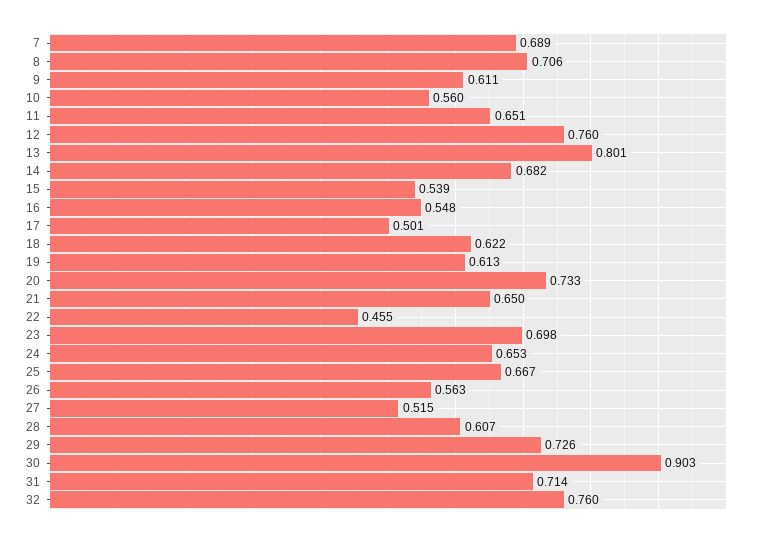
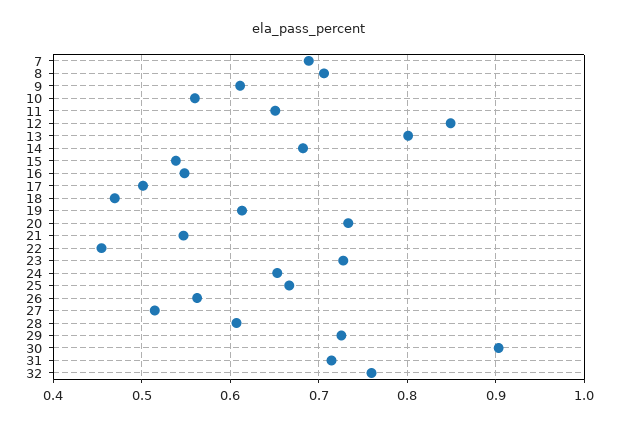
  {
    "7": 0.689,
    "8": 0.706,
    "9": 0.611,
    "10": 0.56,
    "11": 0.651,
-   "12": 0.76,
+   "12": 0.85,
    "13": 0.801,
    "14": 0.682,
    "15": 0.539,
    "16": 0.548,
    "17": 0.501,
-   "18": 0.622,
+   "18": 0.47,
    "19": 0.613,
    "20": 0.733,
-   "21": 0.65,
+   "21": 0.55,
    "22": 0.455,
-   "23": 0.698,
+   "23": 0.73,
    "24": 0.653,
    "25": 0.667,
    "26": 0.563,
    "27": 0.515,
    "28": 0.607,
    "29": 0.726,
    "30": 0.903,
    "31": 0.714,
    "32": 0.76
  }

